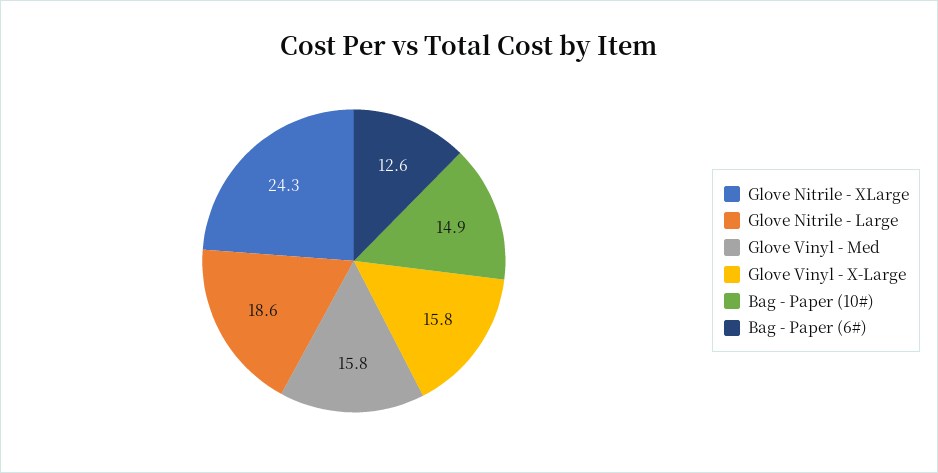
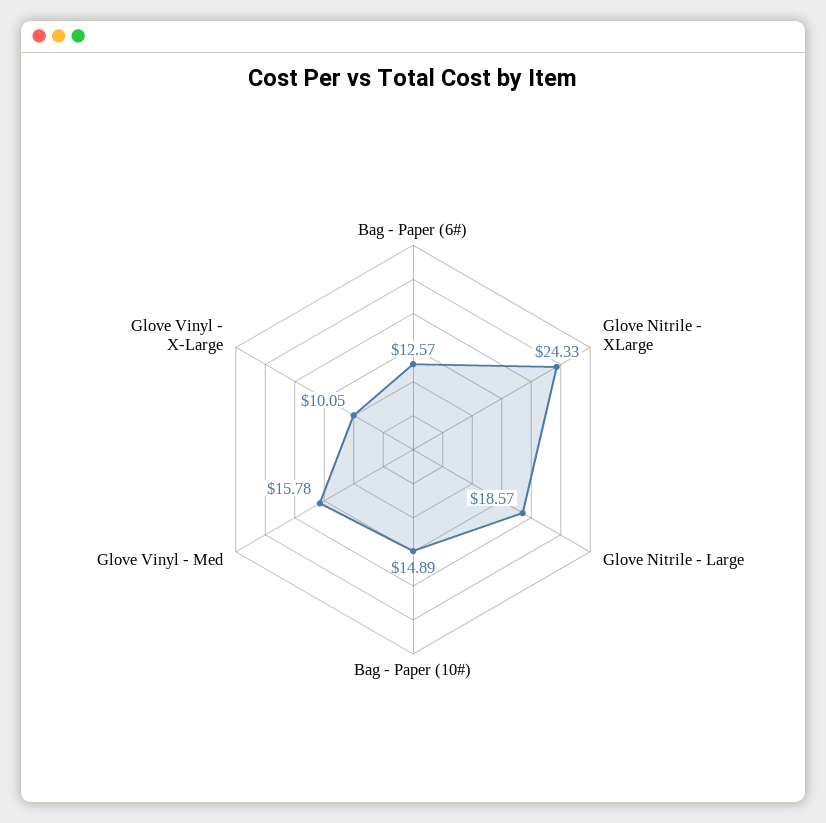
  {
    "Glove Nitrile - XLarge": 24.33,
    "Glove Nitrile - Large": 18.57,
    "Glove Vinyl - Med": 15.78,
-   "Glove Vinyl - X-Large": 15.8,
+   "Glove Vinyl - X-Large": 10.05,
    "Bag - Paper (10#)": 14.89,
    "Bag - Paper (6#)": 12.57
  }

